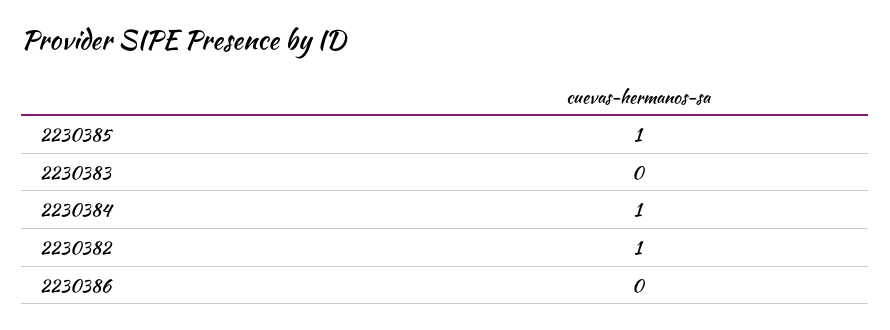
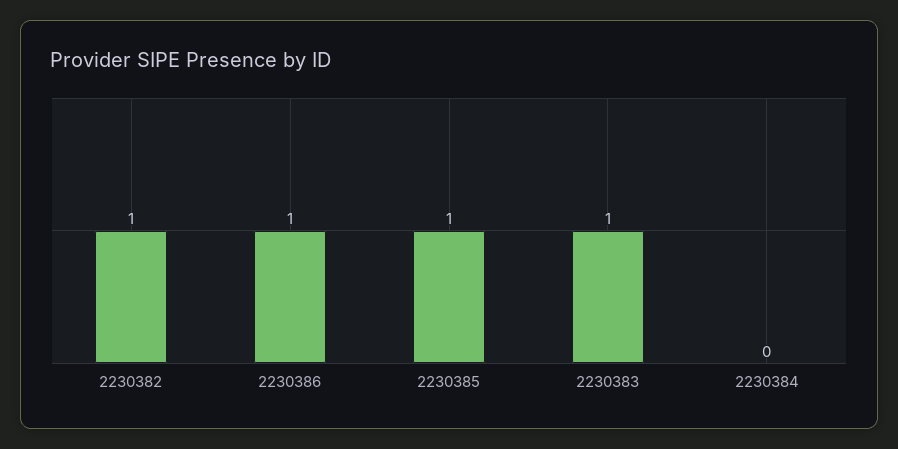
  {
    "2230385": 1,
-   "2230383": 0,
+   "2230383": 1,
-   "2230384": 1,
+   "2230384": 0,
    "2230382": 1,
-   "2230386": 0
+   "2230386": 1
  }

